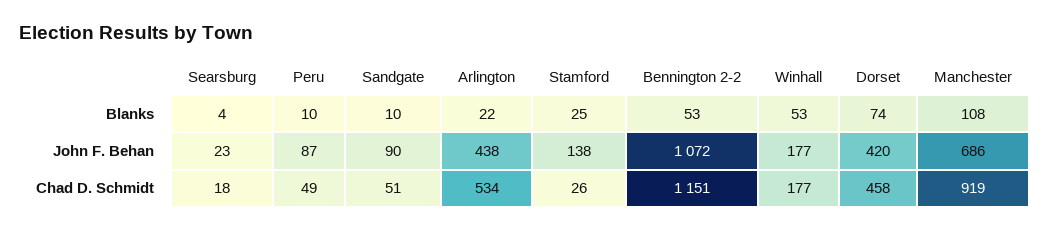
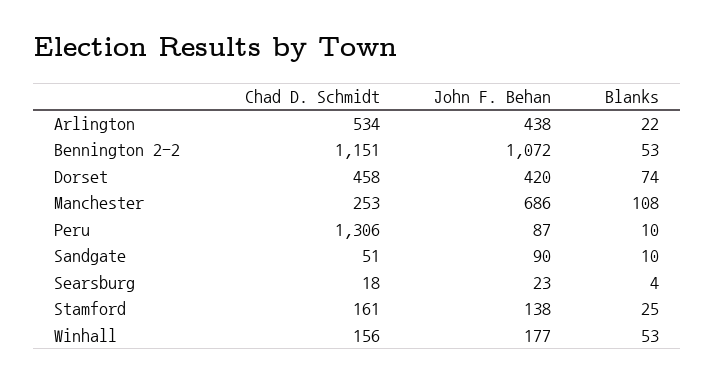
  {
    "Searsburg": {
      "Blanks": 4,
      "John F. Behan": 23,
      "Chad D. Schmidt": 18
    },
    "Peru": {
      "Blanks": 10,
      "John F. Behan": 87,
-     "Chad D. Schmidt": 49
+     "Chad D. Schmidt": 1306
    },
    "Sandgate": {
      "Blanks": 10,
      "John F. Behan": 90,
      "Chad D. Schmidt": 51
    },
    "Arlington": {
      "Blanks": 22,
      "John F. Behan": 438,
      "Chad D. Schmidt": 534
    },
    "Stamford": {
      "Blanks": 25,
      "John F. Behan": 138,
-     "Chad D. Schmidt": 26
+     "Chad D. Schmidt": 161
    },
    "Bennington 2-2": {
      "Blanks": 53,
      "John F. Behan": 1072,
      "Chad D. Schmidt": 1151
    },
    "Winhall": {
      "Blanks": 53,
      "John F. Behan": 177,
-     "Chad D. Schmidt": 177
+     "Chad D. Schmidt": 156
    },
    "Dorset": {
      "Blanks": 74,
      "John F. Behan": 420,
      "Chad D. Schmidt": 458
    },
    "Manchester": {
      "Blanks": 108,
      "John F. Behan": 686,
-     "Chad D. Schmidt": 919
+     "Chad D. Schmidt": 253
    }
  }

